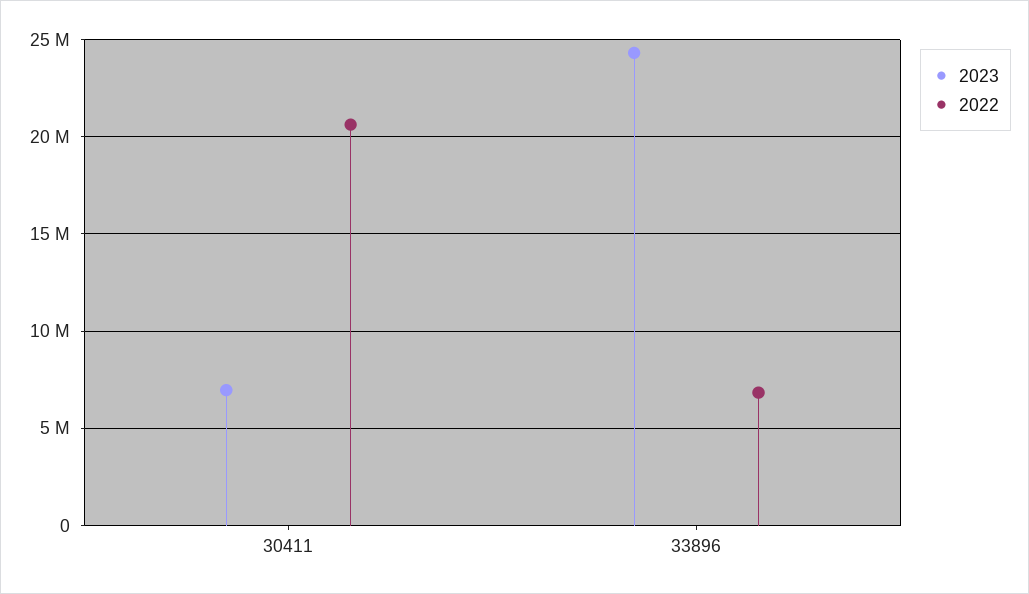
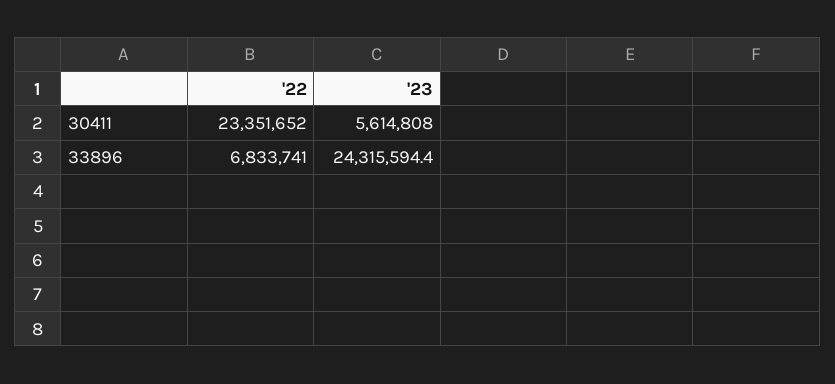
  {
    "2023": {
-     "30411": 7000000,
+     "30411": 5614808,
      "33896": 24315594.4
    },
    "2022": {
-     "30411": 20500000,
+     "30411": 23351652,
      "33896": 6833741
    }
  }

